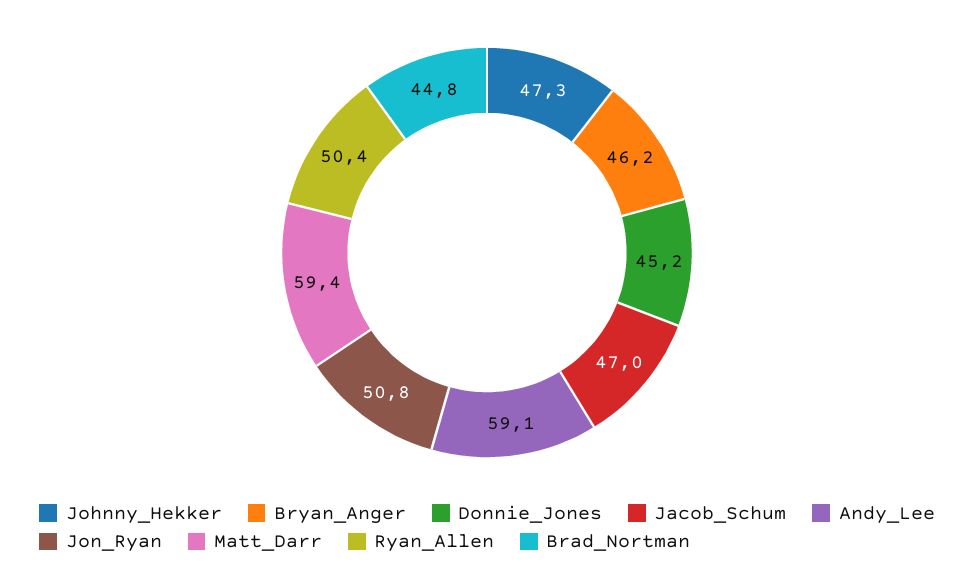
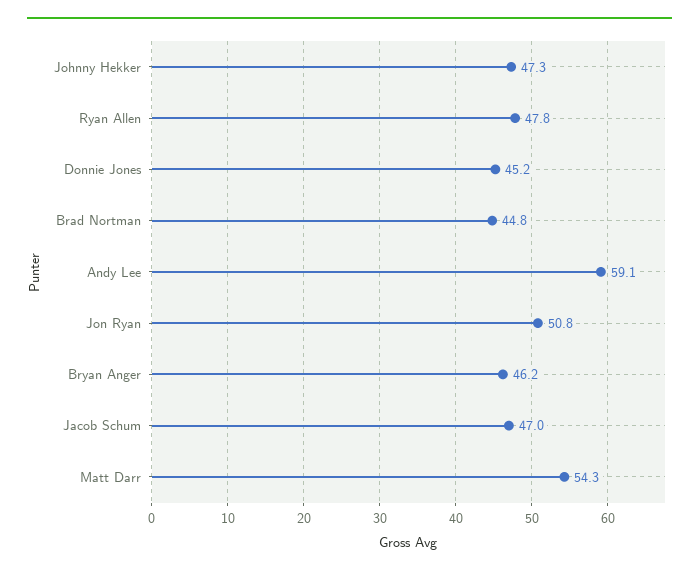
  {
    "Johnny_Hekker": 47.3,
    "Bryan_Anger": 46.2,
    "Donnie_Jones": 45.2,
    "Jacob_Schum": 47,
    "Andy_Lee": 59.1,
    "Jon_Ryan": 50.8,
-   "Matt_Darr": 59.4,
+   "Matt_Darr": 54.3,
-   "Ryan_Allen": 50.4,
+   "Ryan_Allen": 47.8,
    "Brad_Nortman": 44.8
  }

